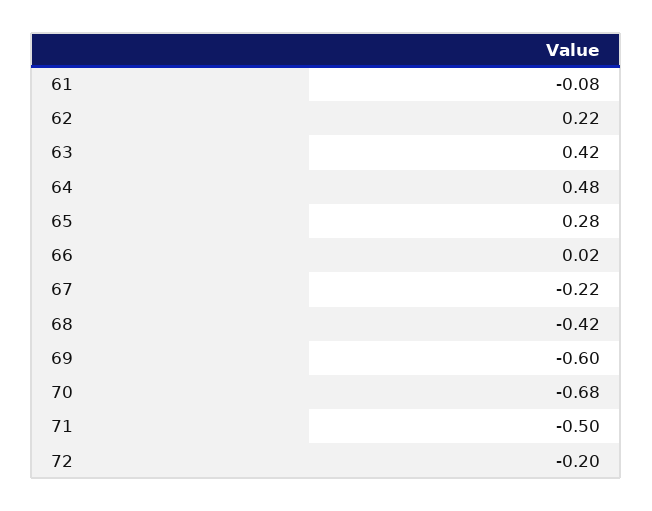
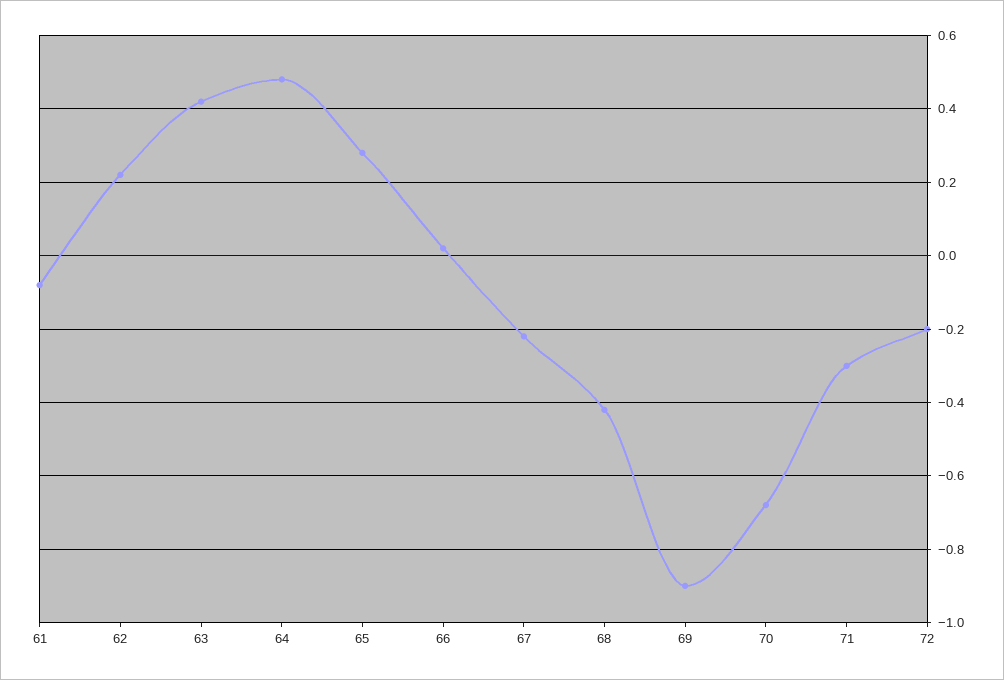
  {
    "61": -0.08,
    "62": 0.22,
    "63": 0.42,
    "64": 0.48,
    "65": 0.28,
    "66": 0.02,
    "67": -0.22,
    "68": -0.42,
-   "69": -0.6,
+   "69": -0.9,
    "70": -0.68,
-   "71": -0.5,
+   "71": -0.3,
    "72": -0.2
  }

